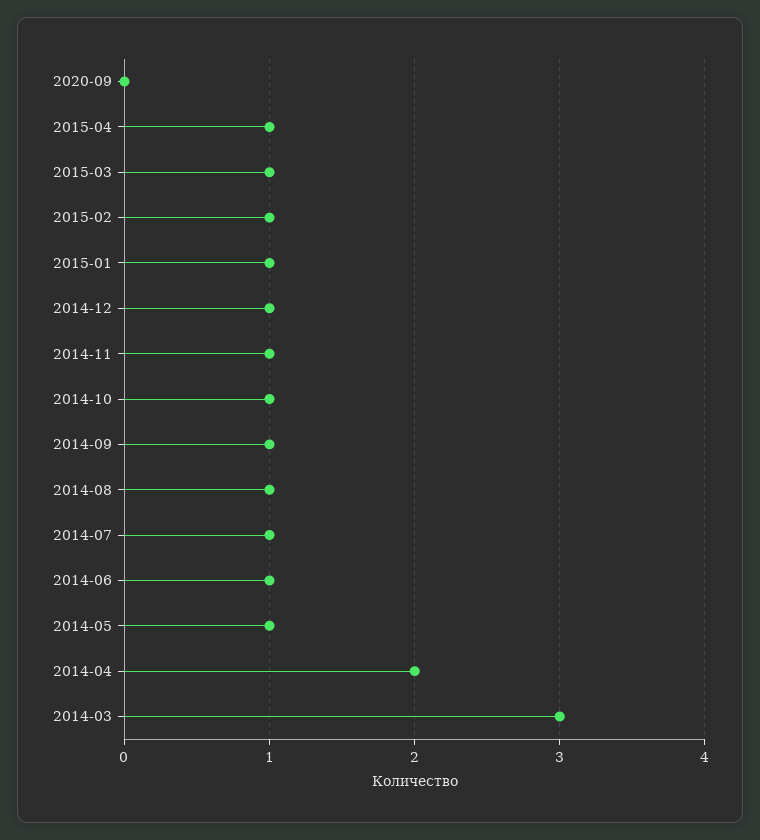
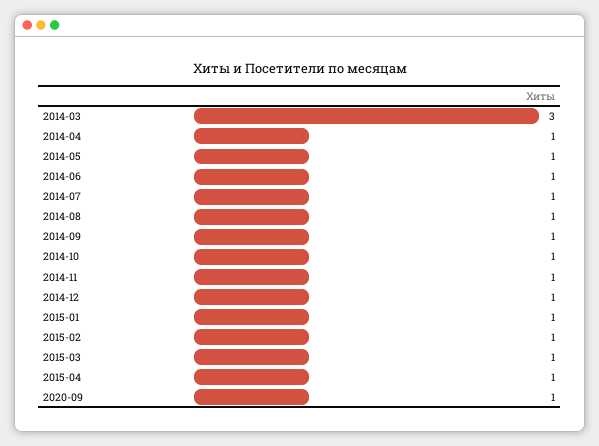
  {
-   "2020-09": 0,
+   "2020-09": 1,
    "2015-04": 1,
    "2015-03": 1,
    "2015-02": 1,
    "2015-01": 1,
    "2014-12": 1,
    "2014-11": 1,
    "2014-10": 1,
    "2014-09": 1,
    "2014-08": 1,
    "2014-07": 1,
    "2014-06": 1,
    "2014-05": 1,
-   "2014-04": 2,
+   "2014-04": 1,
    "2014-03": 3
  }

